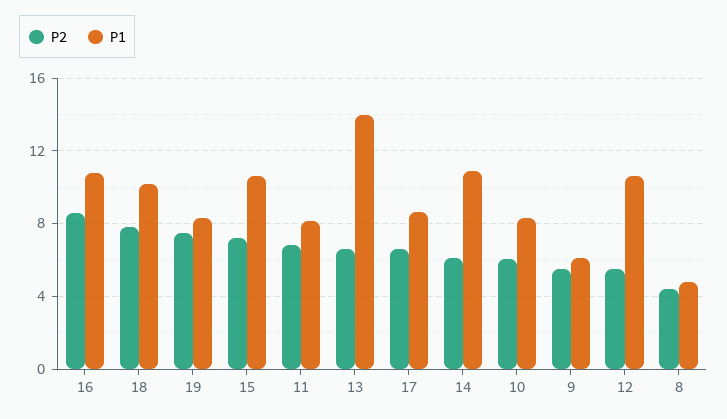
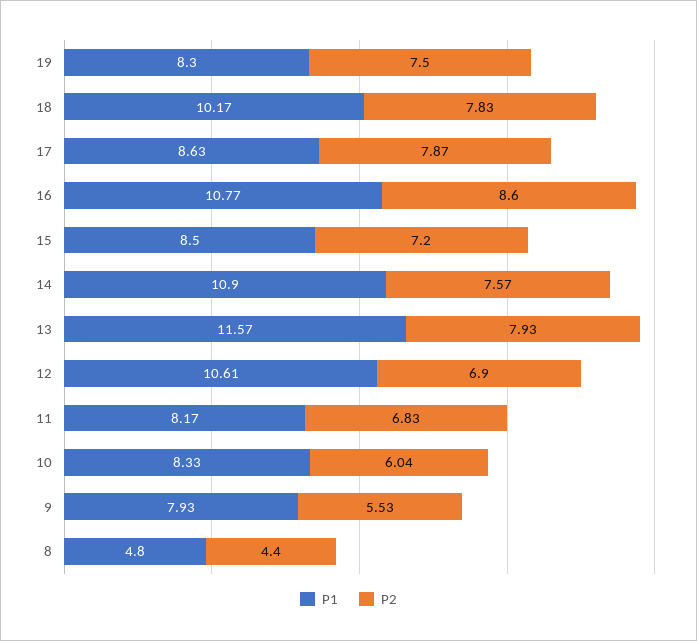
  {
    "P2": {
      "16": 8.6,
      "18": 7.83,
      "19": 7.5,
      "15": 7.2,
      "11": 6.83,
-     "13": 6.5,
+     "13": 7.93,
-     "17": 6.5,
+     "17": 7.87,
-     "14": 6,
+     "14": 7.57,
      "10": 6.04,
      "9": 5.53,
-     "12": 5.5,
+     "12": 6.9,
      "8": 4.4
    },
    "P1": {
      "16": 10.77,
      "18": 10.17,
      "19": 8.3,
-     "15": 10.5,
+     "15": 8.5,
      "11": 8.17,
-     "13": 14,
+     "13": 11.57,
      "17": 8.63,
      "14": 10.9,
      "10": 8.33,
-     "9": 6,
+     "9": 7.93,
      "12": 10.61,
      "8": 4.8
    }
  }

